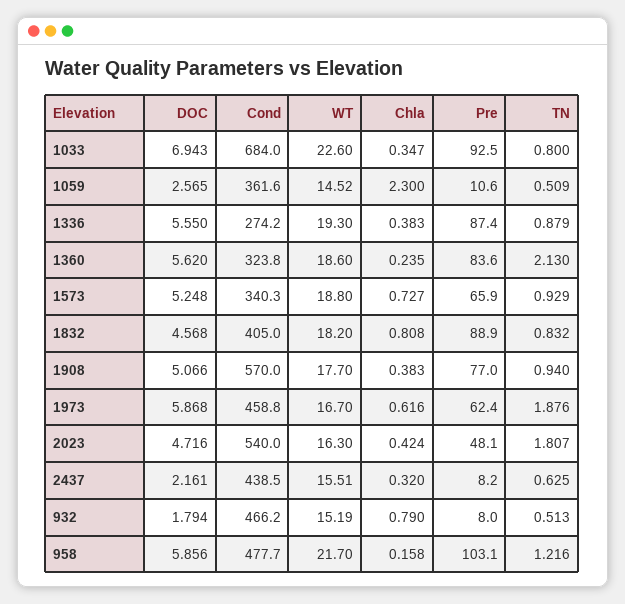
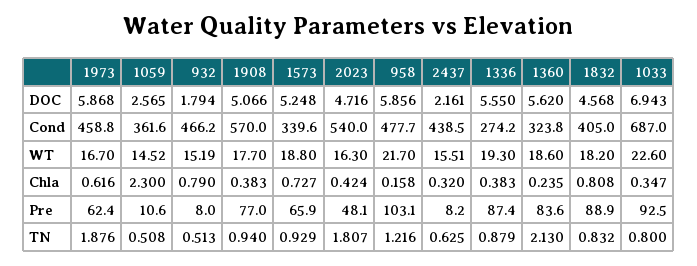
  {
    "DOC": {
      "1033": 6.943,
      "1059": 2.565,
      "1336": 5.55,
      "1360": 5.62,
      "1573": 5.248,
      "1832": 4.568,
      "1908": 5.066,
      "1973": 5.868,
      "2023": 4.716,
      "2437": 2.161,
      "932": 1.794,
      "958": 5.856
    },
    "Cond": {
-     "1033": 684,
+     "1033": 687,
      "1059": 361.6,
      "1336": 274.2,
      "1360": 323.8,
-     "1573": 340.3,
+     "1573": 339.6,
      "1832": 405,
      "1908": 570,
      "1973": 458.8,
      "2023": 540,
      "2437": 438.5,
      "932": 466.2,
      "958": 477.7
    },
    "WT": {
      "1033": 22.6,
      "1059": 14.52,
      "1336": 19.3,
      "1360": 18.6,
      "1573": 18.8,
      "1832": 18.2,
      "1908": 17.7,
      "1973": 16.7,
      "2023": 16.3,
      "2437": 15.51,
      "932": 15.19,
      "958": 21.7
    },
    "Chla": {
      "1033": 0.347,
      "1059": 2.3,
      "1336": 0.383,
      "1360": 0.235,
      "1573": 0.727,
      "1832": 0.808,
      "1908": 0.383,
      "1973": 0.616,
      "2023": 0.424,
      "2437": 0.32,
      "932": 0.79,
      "958": 0.158
    },
    "Pre": {
      "1033": 92.5,
      "1059": 10.6,
      "1336": 87.4,
      "1360": 83.6,
      "1573": 65.9,
      "1832": 88.9,
      "1908": 77,
      "1973": 62.4,
      "2023": 48.1,
      "2437": 8.2,
      "932": 8,
      "958": 103.1
    },
    "TN": {
      "1033": 0.8,
-     "1059": 0.509,
+     "1059": 0.508,
      "1336": 0.879,
      "1360": 2.13,
      "1573": 0.929,
      "1832": 0.832,
      "1908": 0.94,
      "1973": 1.876,
      "2023": 1.807,
      "2437": 0.625,
      "932": 0.513,
      "958": 1.216
    }
  }

